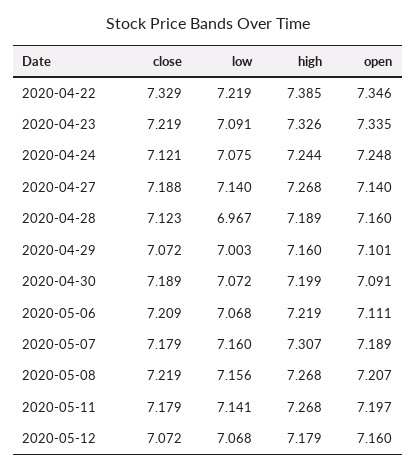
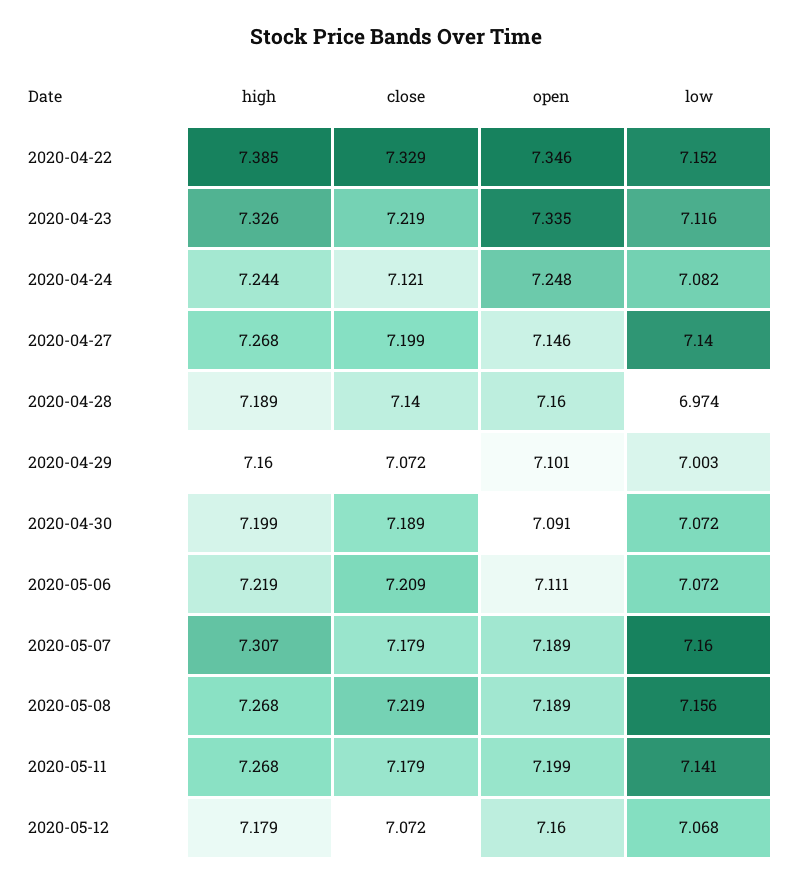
  {
    "close": {
      "2020-04-22": 7.329,
      "2020-04-23": 7.219,
      "2020-04-24": 7.121,
-     "2020-04-27": 7.188,
+     "2020-04-27": 7.199,
-     "2020-04-28": 7.123,
+     "2020-04-28": 7.14,
      "2020-04-29": 7.072,
      "2020-04-30": 7.189,
      "2020-05-06": 7.209,
      "2020-05-07": 7.179,
      "2020-05-08": 7.219,
      "2020-05-11": 7.179,
      "2020-05-12": 7.072
    },
    "low": {
-     "2020-04-22": 7.219,
+     "2020-04-22": 7.152,
-     "2020-04-23": 7.091,
+     "2020-04-23": 7.116,
-     "2020-04-24": 7.075,
+     "2020-04-24": 7.082,
      "2020-04-27": 7.14,
-     "2020-04-28": 6.967,
+     "2020-04-28": 6.974,
      "2020-04-29": 7.003,
      "2020-04-30": 7.072,
-     "2020-05-06": 7.068,
+     "2020-05-06": 7.072,
      "2020-05-07": 7.16,
      "2020-05-08": 7.156,
      "2020-05-11": 7.141,
      "2020-05-12": 7.068
    },
    "high": {
      "2020-04-22": 7.385,
      "2020-04-23": 7.326,
      "2020-04-24": 7.244,
      "2020-04-27": 7.268,
      "2020-04-28": 7.189,
      "2020-04-29": 7.16,
      "2020-04-30": 7.199,
      "2020-05-06": 7.219,
      "2020-05-07": 7.307,
      "2020-05-08": 7.268,
      "2020-05-11": 7.268,
      "2020-05-12": 7.179
    },
    "open": {
      "2020-04-22": 7.346,
      "2020-04-23": 7.335,
      "2020-04-24": 7.248,
-     "2020-04-27": 7.14,
+     "2020-04-27": 7.146,
      "2020-04-28": 7.16,
      "2020-04-29": 7.101,
      "2020-04-30": 7.091,
      "2020-05-06": 7.111,
      "2020-05-07": 7.189,
-     "2020-05-08": 7.207,
+     "2020-05-08": 7.189,
-     "2020-05-11": 7.197,
+     "2020-05-11": 7.199,
      "2020-05-12": 7.16
    }
  }

